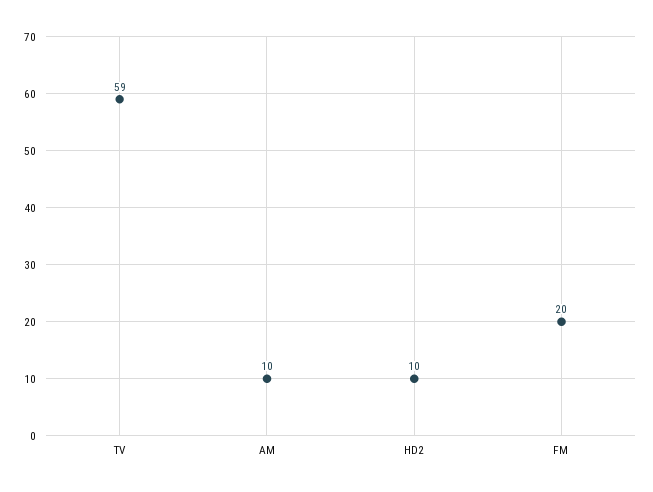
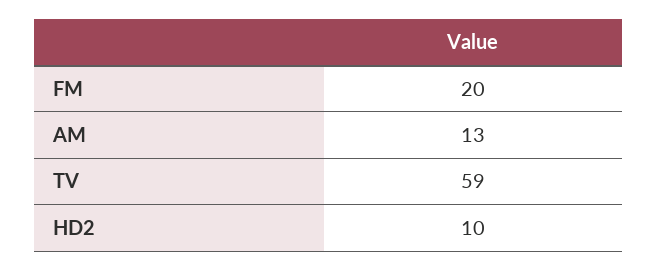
  {
    "TV": 59,
-   "AM": 10,
+   "AM": 13,
    "HD2": 10,
    "FM": 20
  }

